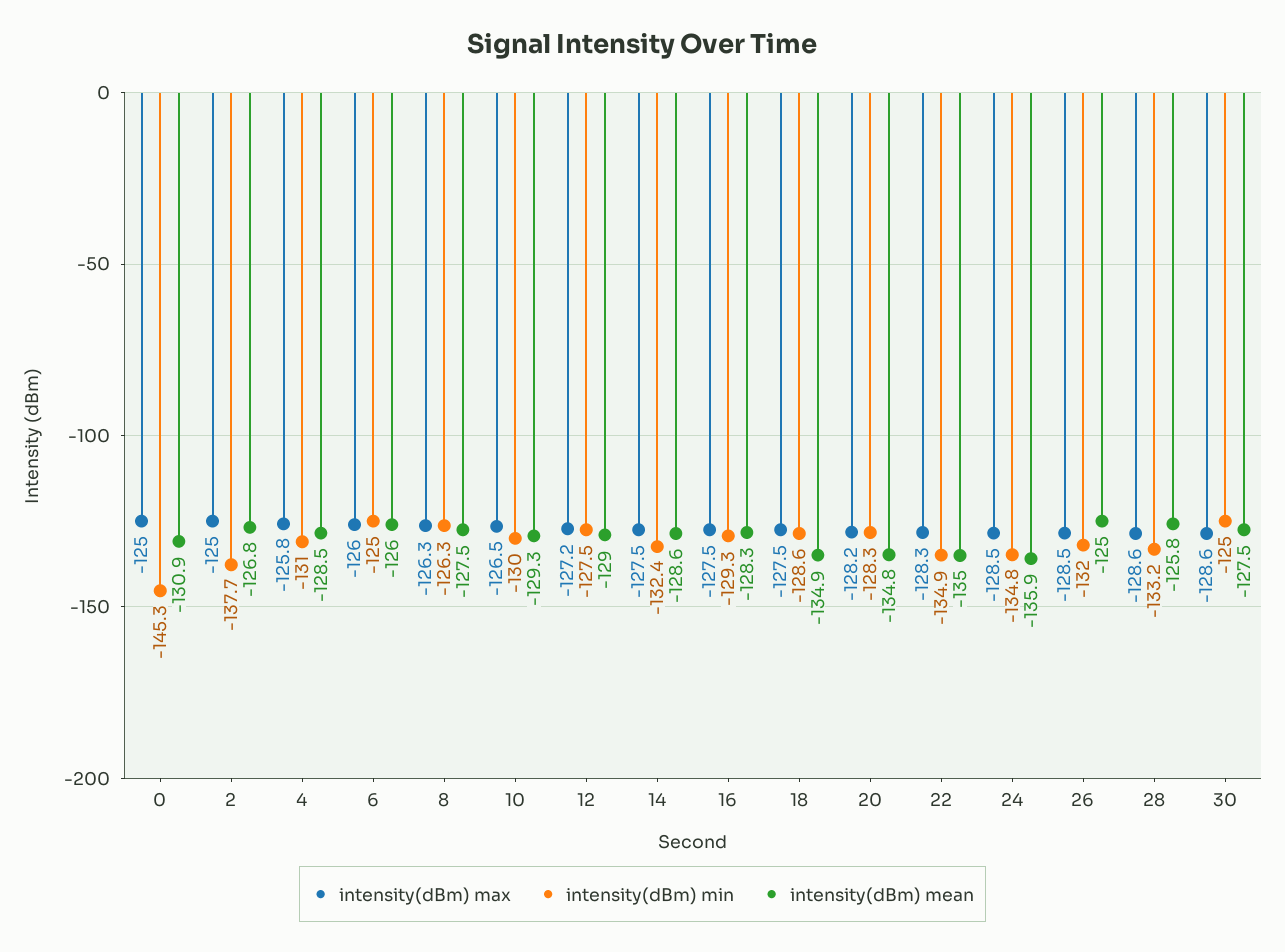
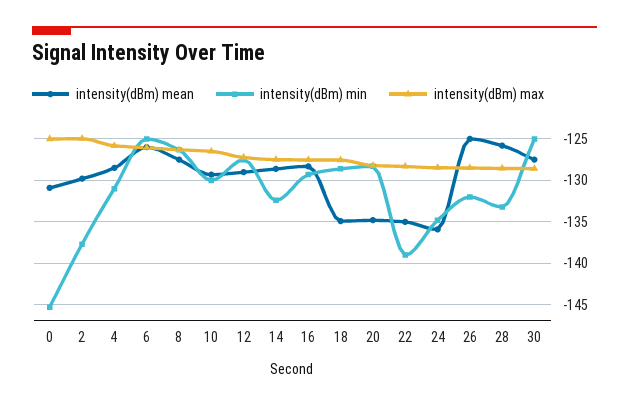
  {
    "intensity(dBm) max": {
      "0": -125,
      "2": -125,
      "4": -125.8,
      "6": -126,
      "8": -126.3,
      "10": -126.5,
      "12": -127.2,
      "14": -127.5,
      "16": -127.5,
      "18": -127.5,
      "20": -128.2,
      "22": -128.3,
      "24": -128.5,
      "26": -128.5,
      "28": -128.6,
      "30": -128.6
    },
    "intensity(dBm) min": {
      "0": -145.3,
      "2": -137.7,
      "4": -131,
      "6": -125,
      "8": -126.3,
      "10": -130,
      "12": -127.5,
      "14": -132.4,
      "16": -129.3,
      "18": -128.6,
      "20": -128.3,
-     "22": -134.9,
+     "22": -139,
      "24": -134.8,
      "26": -132,
      "28": -133.2,
      "30": -125
    },
    "intensity(dBm) mean": {
      "0": -130.9,
-     "2": -126.8,
+     "2": -130,
      "4": -128.5,
      "6": -126,
      "8": -127.5,
      "10": -129.3,
      "12": -129,
      "14": -128.6,
      "16": -128.3,
      "18": -134.9,
      "20": -134.8,
      "22": -135,
      "24": -135.9,
      "26": -125,
      "28": -125.8,
      "30": -127.5
    }
  }

